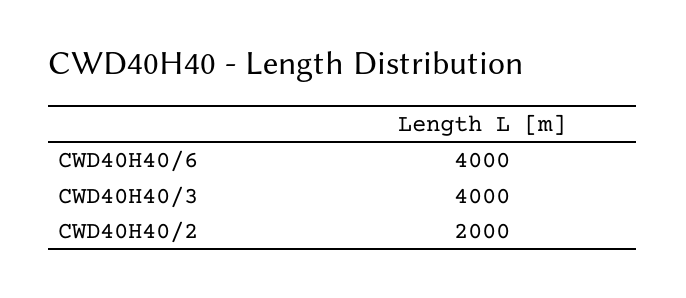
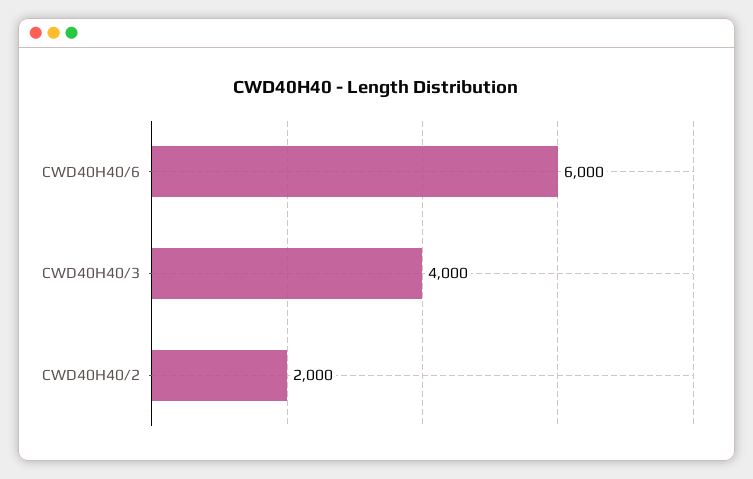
  {
-   "CWD40H40/6": 4000,
+   "CWD40H40/6": 6000,
    "CWD40H40/3": 4000,
    "CWD40H40/2": 2000
  }

